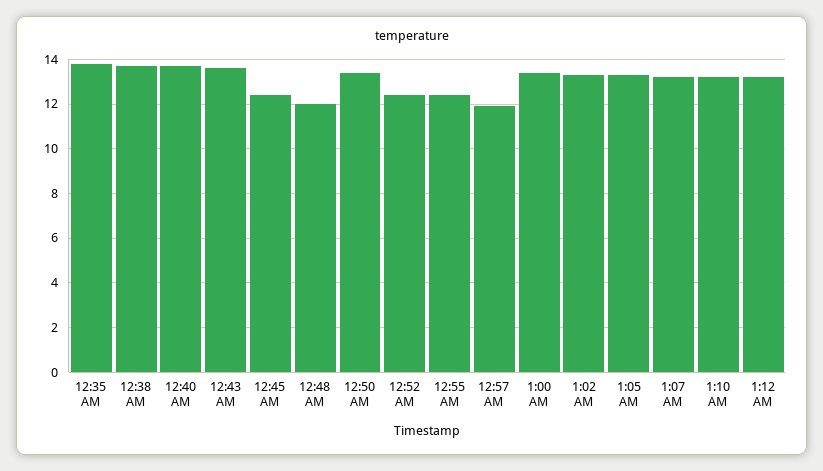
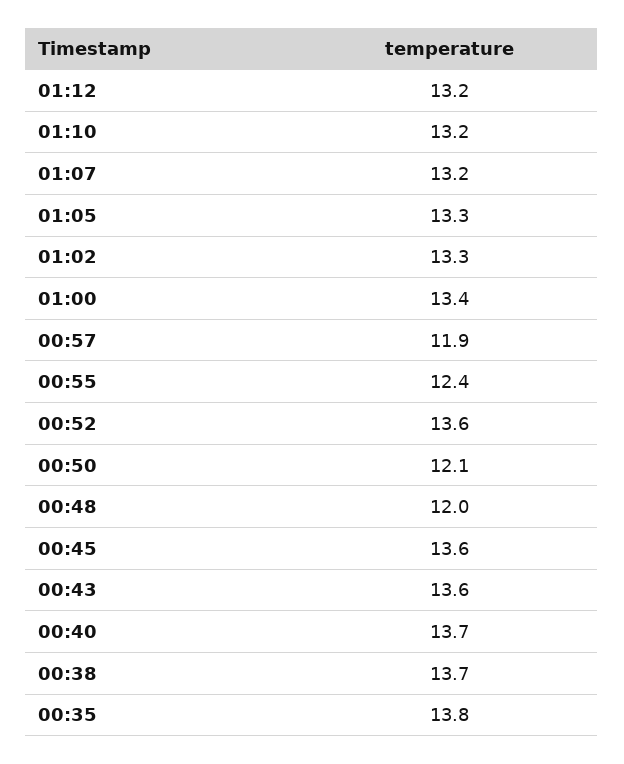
  {
    "12:35 AM": 13.8,
    "12:38 AM": 13.7,
    "12:40 AM": 13.7,
    "12:43 AM": 13.6,
-   "12:45 AM": 12.5,
+   "12:45 AM": 13.6,
    "12:48 AM": 12,
-   "12:50 AM": 13.5,
+   "12:50 AM": 12.1,
-   "12:52 AM": 12.5,
+   "12:52 AM": 13.6,
    "12:55 AM": 12.4,
    "12:57 AM": 11.9,
    "1:00 AM": 13.4,
    "1:02 AM": 13.3,
    "1:05 AM": 13.3,
    "1:07 AM": 13.2,
    "1:10 AM": 13.2,
    "1:12 AM": 13.2
  }

